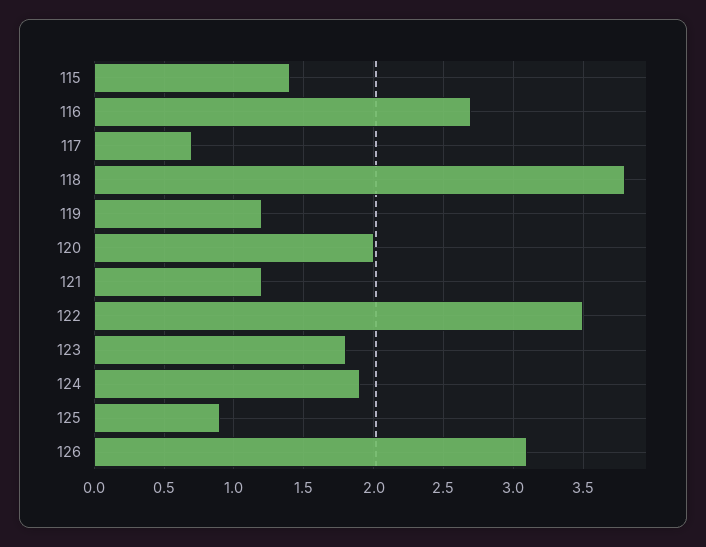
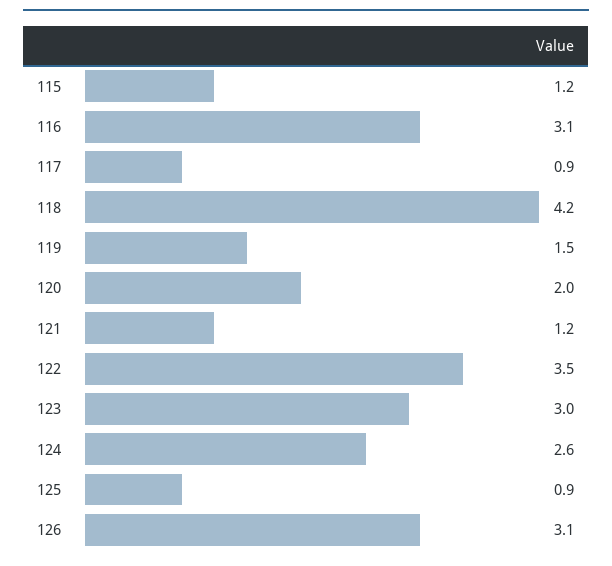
  {
-   "115": 1.4,
+   "115": 1.2,
-   "116": 2.7,
+   "116": 3.1,
-   "117": 0.7,
+   "117": 0.9,
-   "118": 3.8,
+   "118": 4.2,
-   "119": 1.2,
+   "119": 1.5,
    "120": 2,
    "121": 1.2,
    "122": 3.5,
-   "123": 1.8,
+   "123": 3,
-   "124": 1.9,
+   "124": 2.6,
    "125": 0.9,
    "126": 3.1
  }

